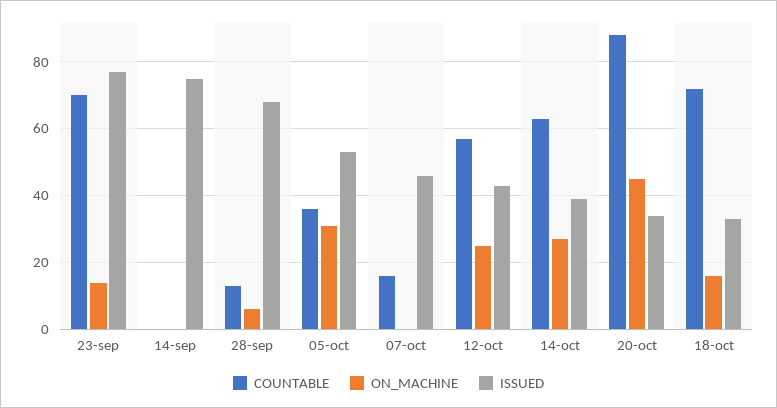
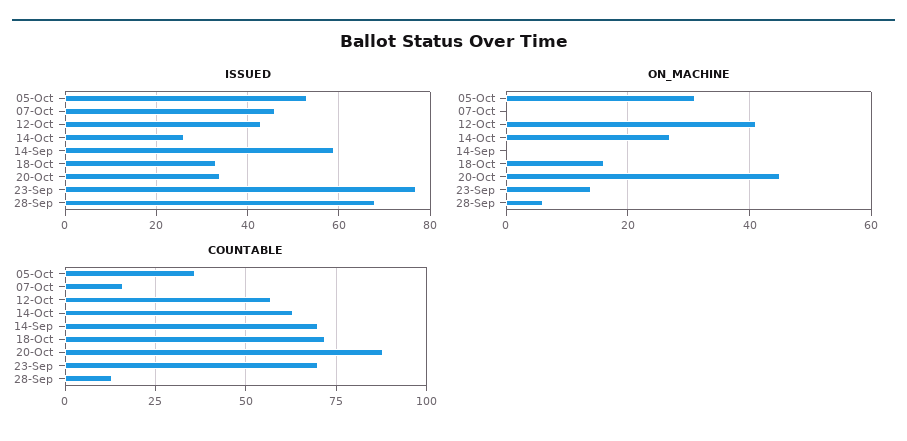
  {
    "COUNTABLE": {
      "23-sep": 70,
-     "14-sep": 0,
+     "14-sep": 70,
      "28-sep": 15,
      "05-oct": 35,
      "07-oct": 15,
      "12-oct": 55,
      "14-oct": 65,
      "20-oct": 90,
      "18-oct": 70
    },
    "ON_MACHINE": {
      "23-sep": 15,
      "14-sep": 0,
      "28-sep": 5,
      "05-oct": 30,
      "07-oct": 0,
-     "12-oct": 25,
+     "12-oct": 40,
      "14-oct": 25,
      "20-oct": 45,
      "18-oct": 15
    },
    "ISSUED": {
      "23-sep": 75,
-     "14-sep": 75,
+     "14-sep": 60,
      "28-sep": 70,
      "05-oct": 55,
      "07-oct": 45,
      "12-oct": 45,
-     "14-oct": 40,
+     "14-oct": 25,
      "20-oct": 35,
      "18-oct": 35
    }
  }

